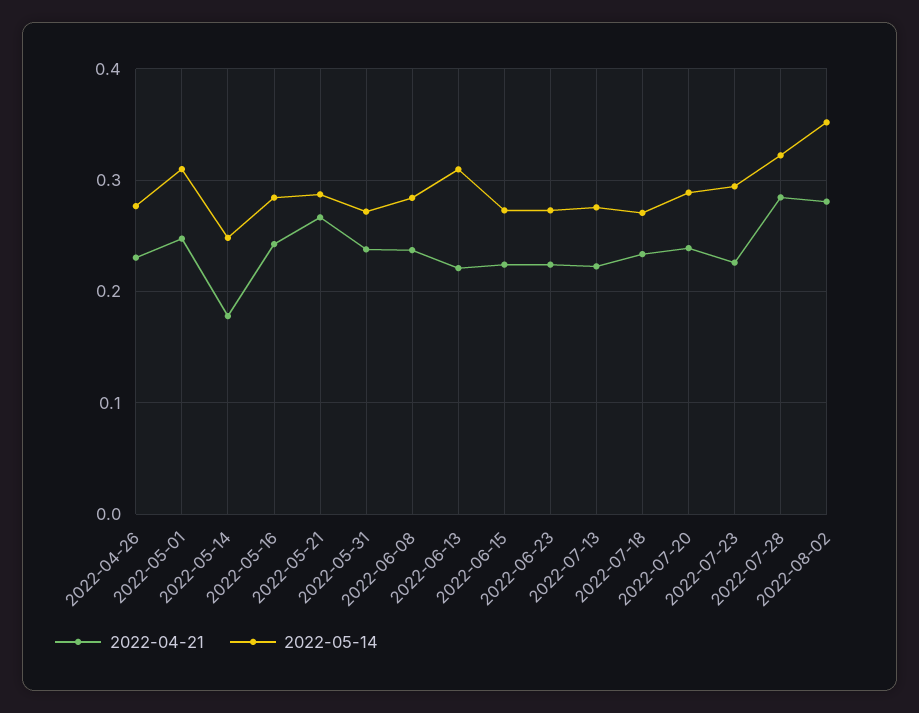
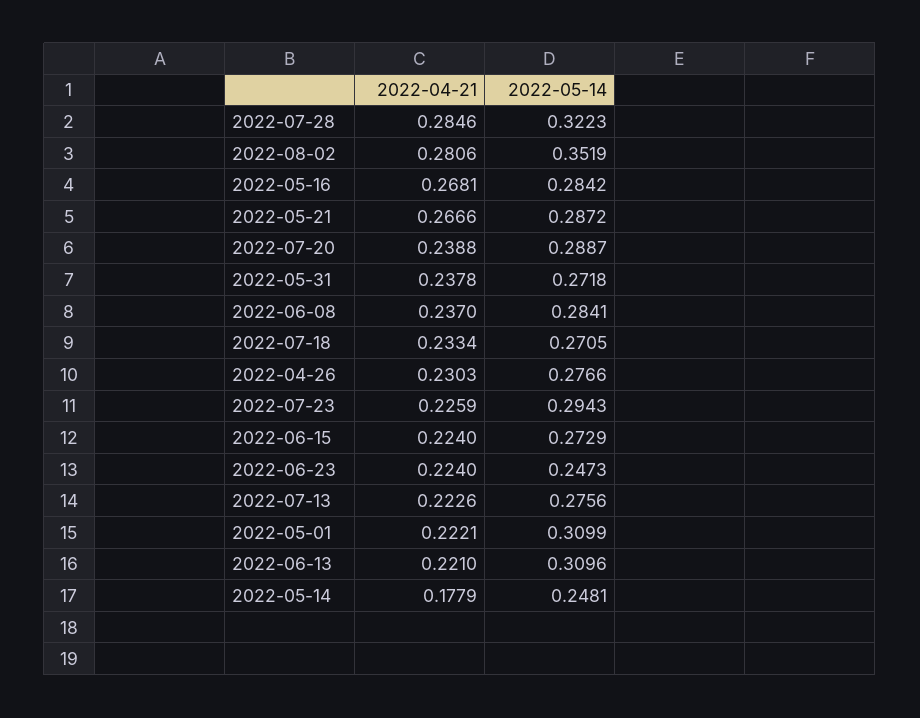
  {
    "2022-04-21": {
      "2022-04-26": 0.2303,
-     "2022-05-01": 0.25,
+     "2022-05-01": 0.2221,
      "2022-05-14": 0.1779,
-     "2022-05-16": 0.24,
+     "2022-05-16": 0.2681,
      "2022-05-21": 0.2666,
      "2022-05-31": 0.2378,
      "2022-06-08": 0.237,
      "2022-06-13": 0.221,
      "2022-06-15": 0.224,
      "2022-06-23": 0.224,
      "2022-07-13": 0.2226,
      "2022-07-18": 0.2334,
      "2022-07-20": 0.2388,
      "2022-07-23": 0.2259,
      "2022-07-28": 0.2846,
      "2022-08-02": 0.2806
    },
    "2022-05-14": {
      "2022-04-26": 0.2766,
      "2022-05-01": 0.3099,
      "2022-05-14": 0.2481,
      "2022-05-16": 0.2842,
      "2022-05-21": 0.2872,
      "2022-05-31": 0.2718,
      "2022-06-08": 0.2841,
      "2022-06-13": 0.3096,
      "2022-06-15": 0.2729,
-     "2022-06-23": 0.27,
+     "2022-06-23": 0.2473,
      "2022-07-13": 0.2756,
      "2022-07-18": 0.2705,
      "2022-07-20": 0.2887,
      "2022-07-23": 0.2943,
      "2022-07-28": 0.3223,
      "2022-08-02": 0.3519
    }
  }

